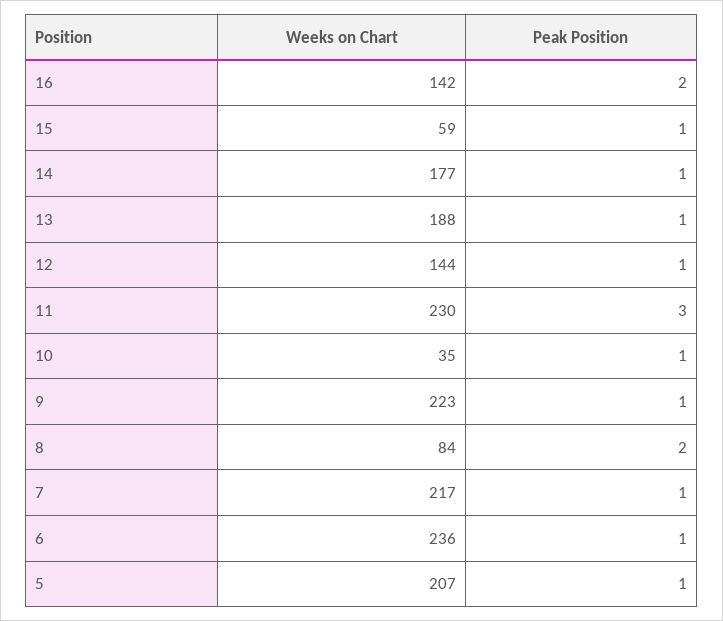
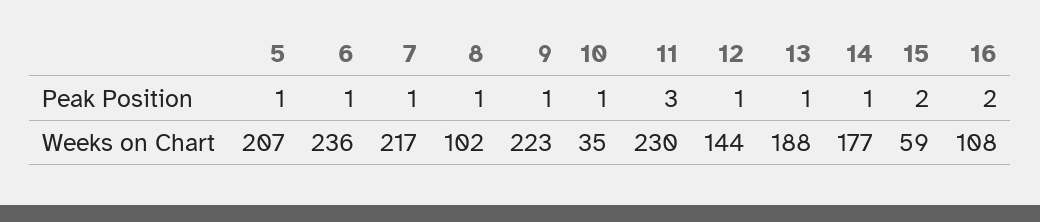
  {
    "Weeks on Chart": {
-     "16": 142,
+     "16": 108,
      "15": 59,
      "14": 177,
      "13": 188,
      "12": 144,
      "11": 230,
      "10": 35,
      "9": 223,
-     "8": 84,
+     "8": 102,
      "7": 217,
      "6": 236,
      "5": 207
    },
    "Peak Position": {
      "16": 2,
-     "15": 1,
+     "15": 2,
      "14": 1,
      "13": 1,
      "12": 1,
      "11": 3,
      "10": 1,
      "9": 1,
-     "8": 2,
+     "8": 1,
      "7": 1,
      "6": 1,
      "5": 1
    }
  }

